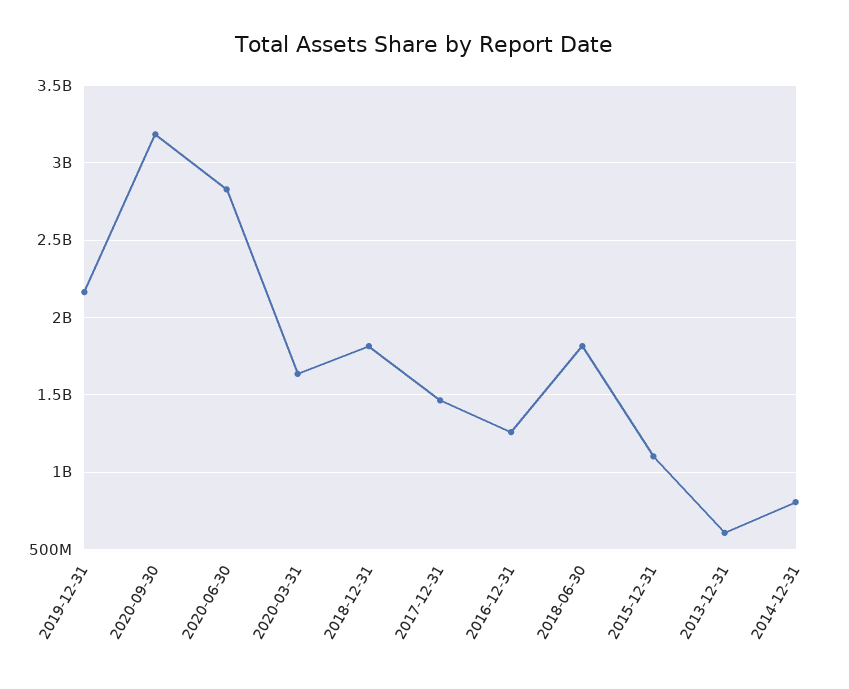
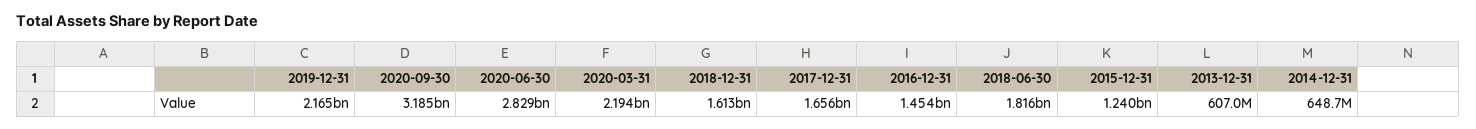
  {
    "2019-12-31": 2165000000,
    "2020-09-30": 3185000000,
    "2020-06-30": 2829000000,
-   "2020-03-31": 1650000000,
+   "2020-03-31": 2194000000,
-   "2018-12-31": 1800000000,
+   "2018-12-31": 1613000000,
-   "2017-12-31": 1450000000,
+   "2017-12-31": 1656000000,
-   "2016-12-31": 1250000000,
+   "2016-12-31": 1454000000,
    "2018-06-30": 1816000000,
-   "2015-12-31": 1100000000,
+   "2015-12-31": 1240000000,
    "2013-12-31": 607000000,
-   "2014-12-31": 800000000
+   "2014-12-31": 648700000
  }

